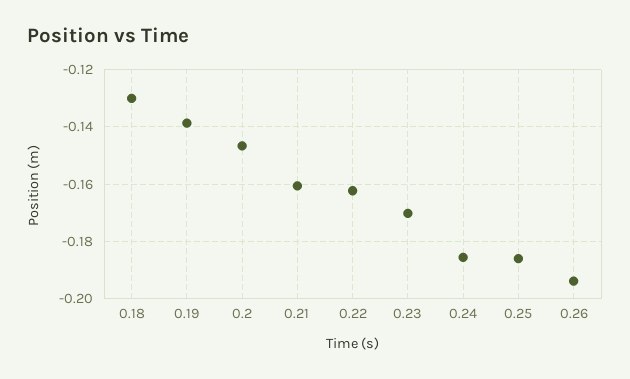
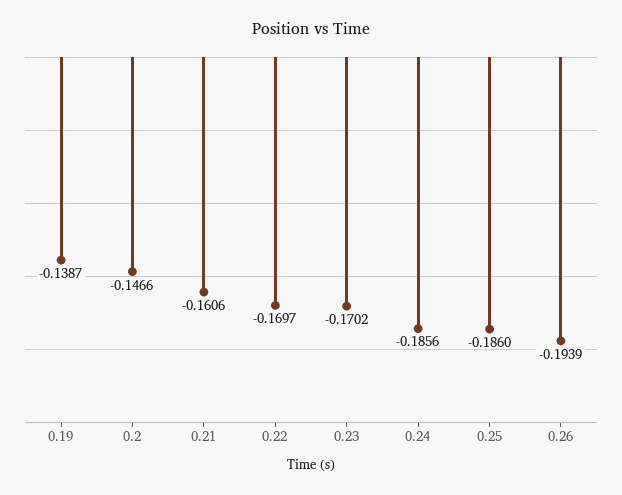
  {
-   "0.18": -0.13,
    "0.19": -0.1387,
    "0.2": -0.1466,
    "0.21": -0.1606,
-   "0.22": -0.1625,
+   "0.22": -0.1697,
    "0.23": -0.1702,
    "0.24": -0.1856,
    "0.25": -0.186,
    "0.26": -0.1939
  }

